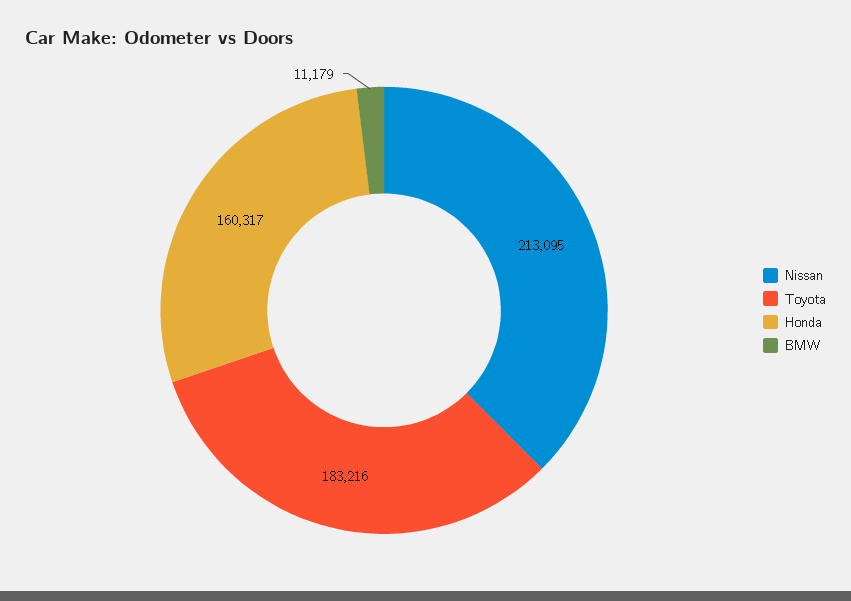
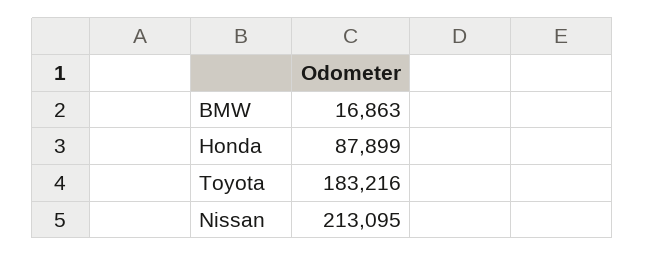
  {
    "Nissan": 213095,
    "Toyota": 183216,
-   "Honda": 160317,
+   "Honda": 87899,
-   "BMW": 11179
+   "BMW": 16863
  }

